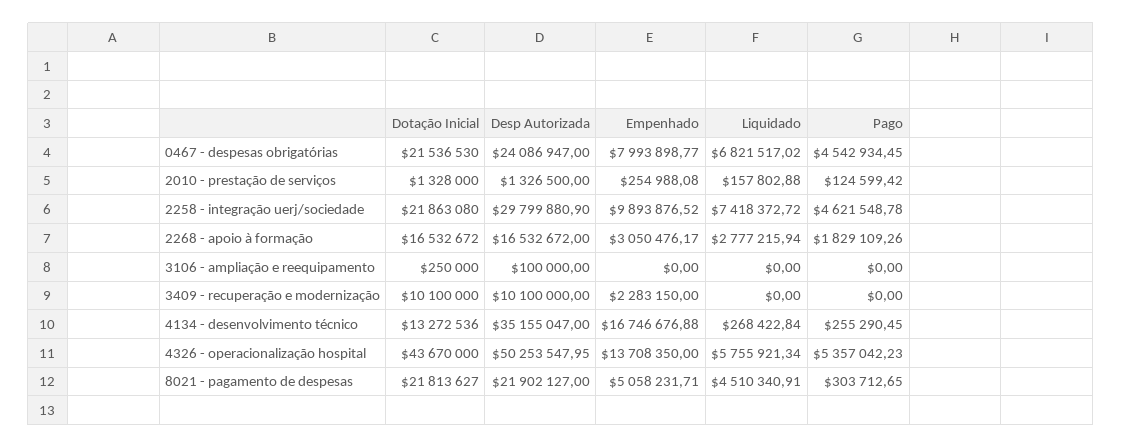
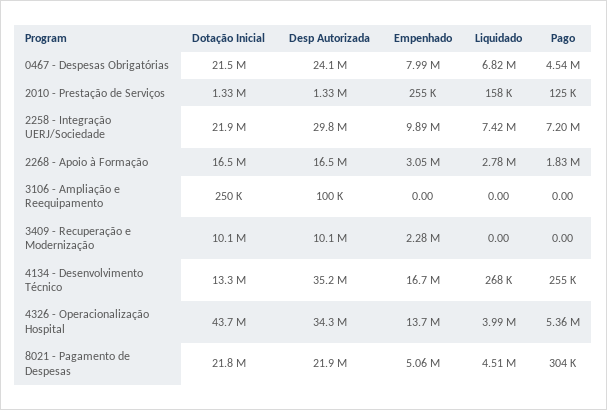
  {
    "Dotação Inicial": {
      "0467 - despesas obrigatórias": 21536530,
      "2010 - prestação de serviços": 1328000,
      "2258 - integração uerj/sociedade": 21863080,
      "2268 - apoio à formação": 16532672,
      "3106 - ampliação e reequipamento": 250000,
      "3409 - recuperação e modernização": 10100000,
      "4134 - desenvolvimento técnico": 13272536,
      "4326 - operacionalização hospital": 43670000,
      "8021 - pagamento de despesas": 21813627
    },
    "Desp Autorizada": {
      "0467 - despesas obrigatórias": 24086947,
      "2010 - prestação de serviços": 1326500,
      "2258 - integração uerj/sociedade": 29799880.9,
      "2268 - apoio à formação": 16532672,
      "3106 - ampliação e reequipamento": 100000,
      "3409 - recuperação e modernização": 10100000,
      "4134 - desenvolvimento técnico": 35155047,
-     "4326 - operacionalização hospital": 50253547.95,
+     "4326 - operacionalização hospital": 34300000,
      "8021 - pagamento de despesas": 21902127
    },
    "Empenhado": {
      "0467 - despesas obrigatórias": 7993898.77,
      "2010 - prestação de serviços": 254988.08,
      "2258 - integração uerj/sociedade": 9893876.52,
      "2268 - apoio à formação": 3050476.17,
      "3106 - ampliação e reequipamento": 0,
      "3409 - recuperação e modernização": 2283150,
      "4134 - desenvolvimento técnico": 16746676.88,
      "4326 - operacionalização hospital": 13708350,
      "8021 - pagamento de despesas": 5058231.71
    },
    "Liquidado": {
      "0467 - despesas obrigatórias": 6821517.02,
      "2010 - prestação de serviços": 157802.88,
      "2258 - integração uerj/sociedade": 7418372.72,
      "2268 - apoio à formação": 2777215.94,
      "3106 - ampliação e reequipamento": 0,
      "3409 - recuperação e modernização": 0,
      "4134 - desenvolvimento técnico": 268422.84,
-     "4326 - operacionalização hospital": 5755921.34,
+     "4326 - operacionalização hospital": 3990000,
      "8021 - pagamento de despesas": 4510340.91
    },
    "Pago": {
      "0467 - despesas obrigatórias": 4542934.45,
      "2010 - prestação de serviços": 124599.42,
-     "2258 - integração uerj/sociedade": 4621548.78,
+     "2258 - integração uerj/sociedade": 7200000,
      "2268 - apoio à formação": 1829109.26,
      "3106 - ampliação e reequipamento": 0,
      "3409 - recuperação e modernização": 0,
      "4134 - desenvolvimento técnico": 255290.45,
      "4326 - operacionalização hospital": 5357042.23,
      "8021 - pagamento de despesas": 303712.65
    }
  }

